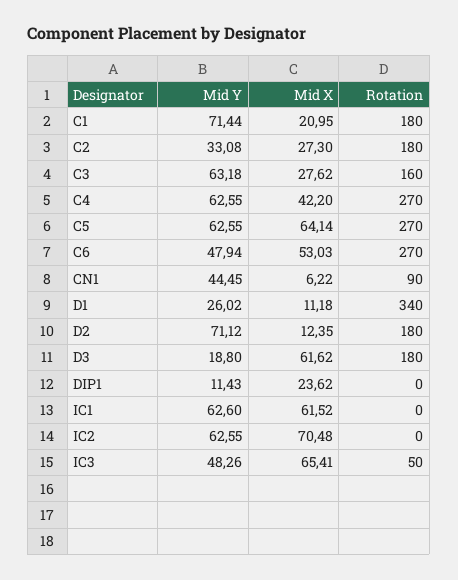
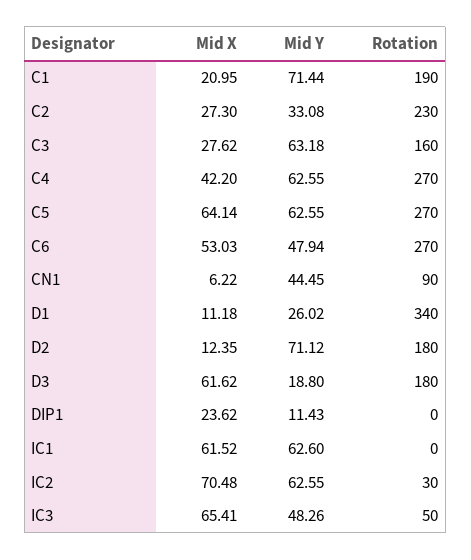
  {
    "Mid Y": {
      "C1": 71.44,
      "C2": 33.08,
      "C3": 63.18,
      "C4": 62.55,
      "C5": 62.55,
      "C6": 47.94,
      "CN1": 44.45,
      "D1": 26.02,
      "D2": 71.12,
      "D3": 18.8,
      "DIP1": 11.43,
      "IC1": 62.6,
      "IC2": 62.55,
      "IC3": 48.26
    },
    "Mid X": {
      "C1": 20.95,
      "C2": 27.3,
      "C3": 27.62,
      "C4": 42.2,
      "C5": 64.14,
      "C6": 53.03,
      "CN1": 6.22,
      "D1": 11.18,
      "D2": 12.35,
      "D3": 61.62,
      "DIP1": 23.62,
      "IC1": 61.52,
      "IC2": 70.48,
      "IC3": 65.41
    },
    "Rotation": {
-     "C1": 180,
+     "C1": 190,
-     "C2": 180,
+     "C2": 230,
      "C3": 160,
      "C4": 270,
      "C5": 270,
      "C6": 270,
      "CN1": 90,
      "D1": 340,
      "D2": 180,
      "D3": 180,
      "DIP1": 0,
      "IC1": 0,
-     "IC2": 0,
+     "IC2": 30,
      "IC3": 50
    }
  }

